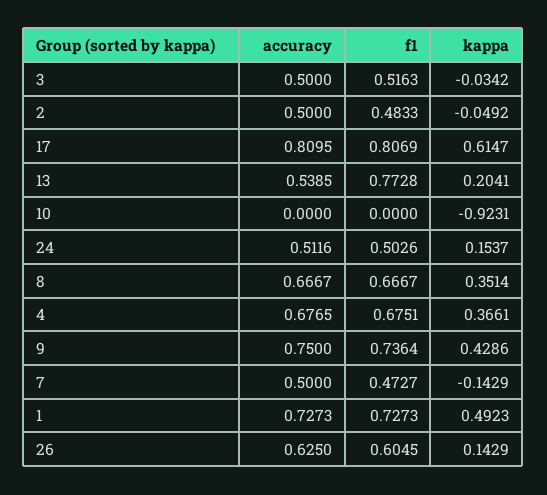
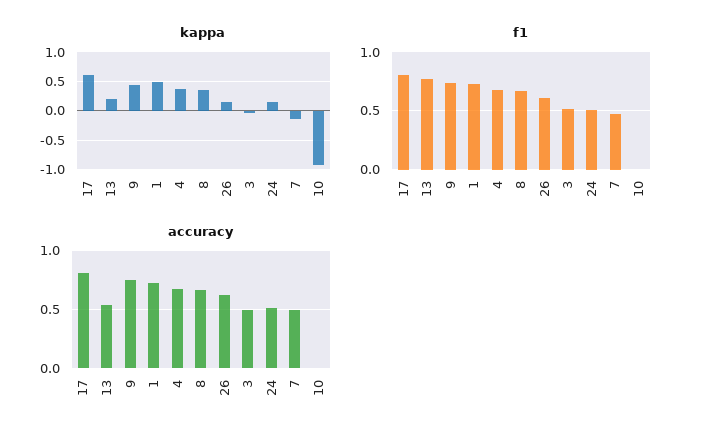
  {
    "accuracy": {
      "3": 0.5,
-     "2": 0.5,
      "17": 0.8095,
      "13": 0.5385,
      "10": 0,
      "24": 0.5116,
      "8": 0.6667,
      "4": 0.6765,
      "9": 0.75,
      "7": 0.5,
      "1": 0.7273,
      "26": 0.625
    },
    "f1": {
      "3": 0.5163,
-     "2": 0.4833,
      "17": 0.8069,
      "13": 0.7728,
      "10": 0,
      "24": 0.5026,
      "8": 0.6667,
      "4": 0.6751,
      "9": 0.7364,
      "7": 0.4727,
      "1": 0.7273,
      "26": 0.6045
    },
    "kappa": {
      "3": -0.0342,
-     "2": -0.0492,
      "17": 0.6147,
      "13": 0.2041,
      "10": -0.9231,
      "24": 0.1537,
      "8": 0.3514,
      "4": 0.3661,
      "9": 0.4286,
      "7": -0.1429,
      "1": 0.4923,
      "26": 0.1429
    }
  }

